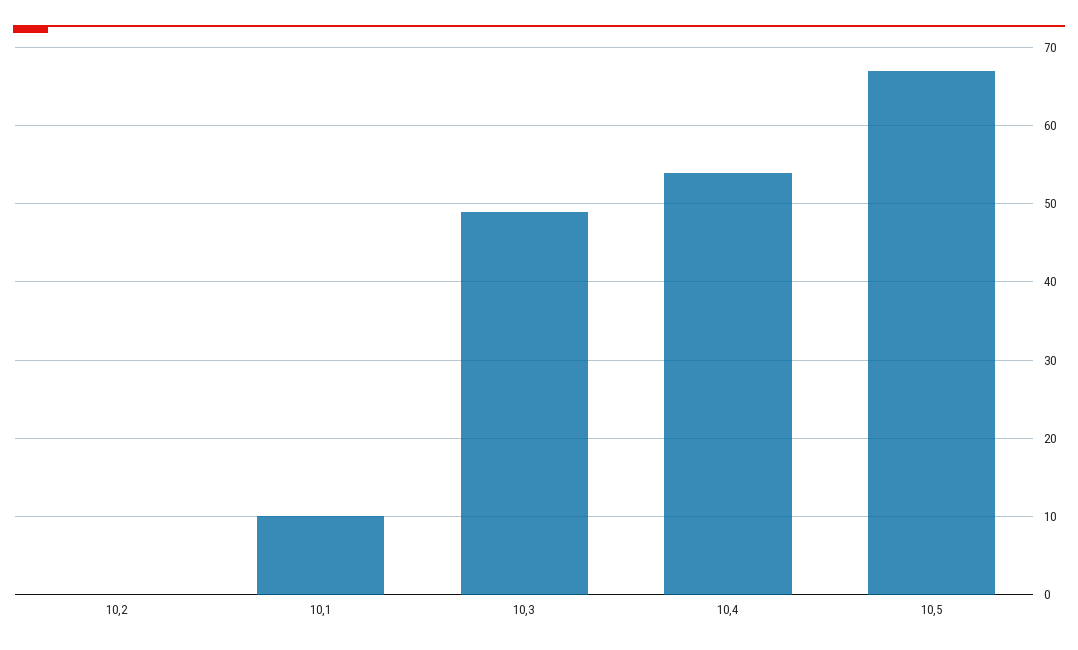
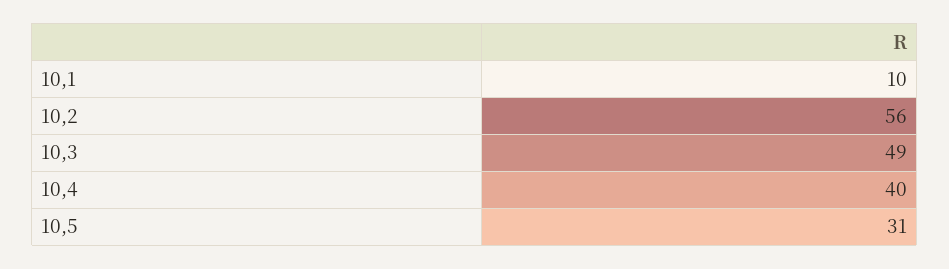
  {
-   "10,2": 0,
+   "10,2": 56,
    "10,1": 10,
    "10,3": 49,
-   "10,4": 54,
+   "10,4": 40,
-   "10,5": 67
+   "10,5": 31
  }

